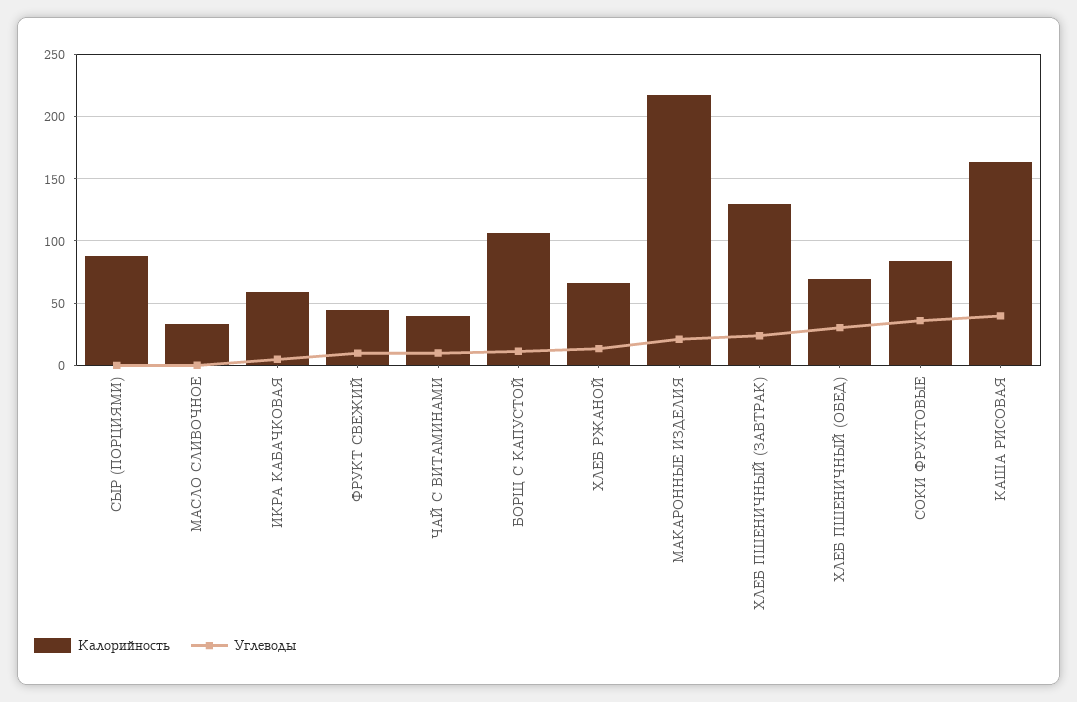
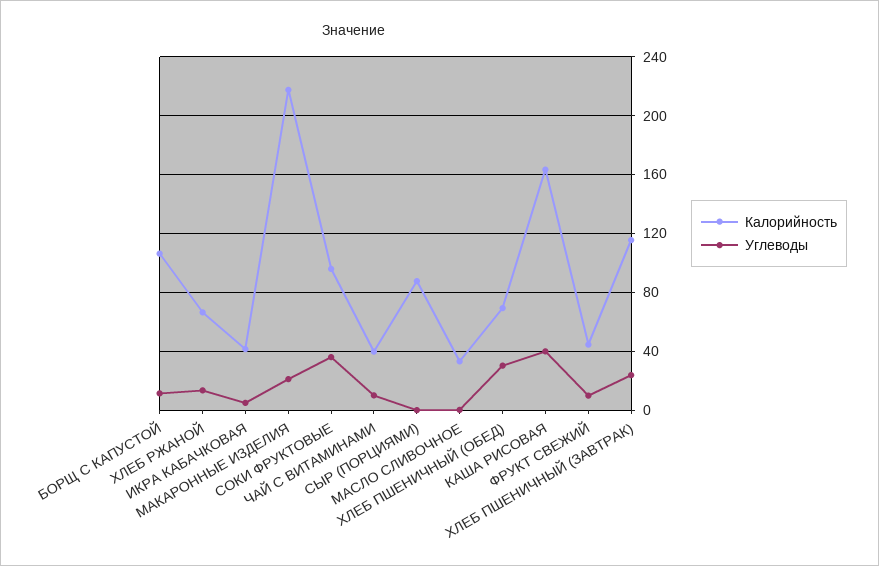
  {
    "Калорийность": {
      "СЫР (ПОРЦИЯМИ)": 90,
      "МАСЛО СЛИВОЧНОЕ": 35,
-     "ИКРА КАБАЧКОВАЯ": 60,
+     "ИКРА КАБАЧКОВАЯ": 40,
      "ФРУКТ СВЕЖИЙ": 45,
      "ЧАЙ С ВИТАМИНАМИ": 40,
      "БОРЩ С КАПУСТОЙ": 105,
      "ХЛЕБ РЖАНОЙ": 65,
      "МАКАРОННЫЕ ИЗДЕЛИЯ": 220,
-     "ХЛЕБ ПШЕНИЧНЫЙ (ЗАВТРАК)": 130,
+     "ХЛЕБ ПШЕНИЧНЫЙ (ЗАВТРАК)": 115,
      "ХЛЕБ ПШЕНИЧНЫЙ (ОБЕД)": 70,
-     "СОКИ ФРУКТОВЫЕ": 85,
+     "СОКИ ФРУКТОВЫЕ": 95,
      "КАША РИСОВАЯ": 165
    },
    "Углеводы": {
      "СЫР (ПОРЦИЯМИ)": 0,
      "МАСЛО СЛИВОЧНОЕ": 0,
      "ИКРА КАБАЧКОВАЯ": 5,
      "ФРУКТ СВЕЖИЙ": 10,
      "ЧАЙ С ВИТАМИНАМИ": 10,
      "БОРЩ С КАПУСТОЙ": 10,
      "ХЛЕБ РЖАНОЙ": 15,
      "МАКАРОННЫЕ ИЗДЕЛИЯ": 20,
      "ХЛЕБ ПШЕНИЧНЫЙ (ЗАВТРАК)": 25,
      "ХЛЕБ ПШЕНИЧНЫЙ (ОБЕД)": 30,
      "СОКИ ФРУКТОВЫЕ": 35,
      "КАША РИСОВАЯ": 40
    }
  }

